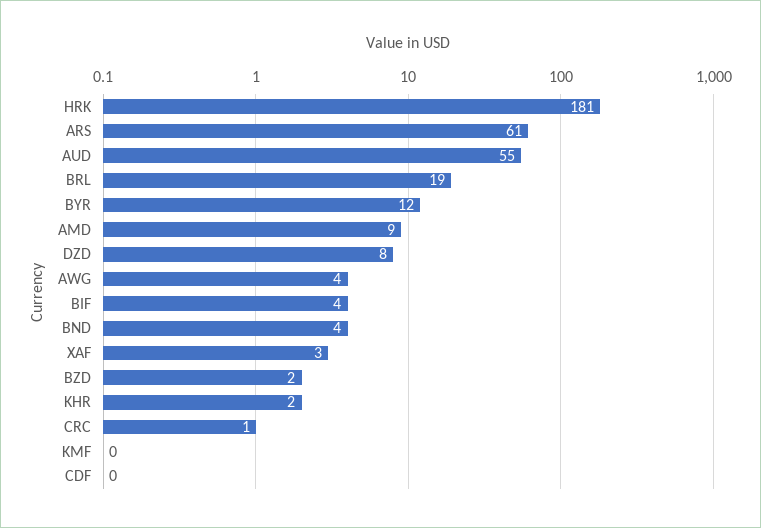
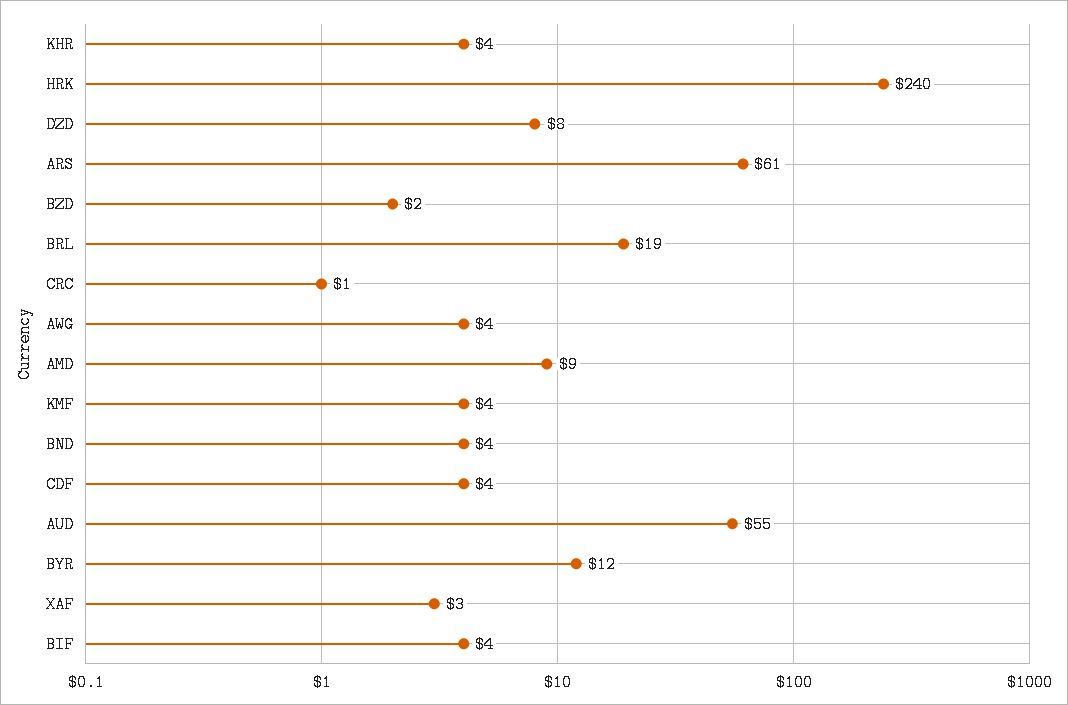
  {
-   "HRK": 181,
+   "HRK": 240,
    "ARS": 61,
    "AUD": 55,
    "BRL": 19,
    "BYR": 12,
    "AMD": 9,
    "DZD": 8,
    "AWG": 4,
    "BIF": 4,
    "BND": 4,
    "XAF": 3,
    "BZD": 2,
-   "KHR": 2,
+   "KHR": 4,
    "CRC": 1,
-   "KMF": 0,
+   "KMF": 4,
-   "CDF": 0
+   "CDF": 4
  }

